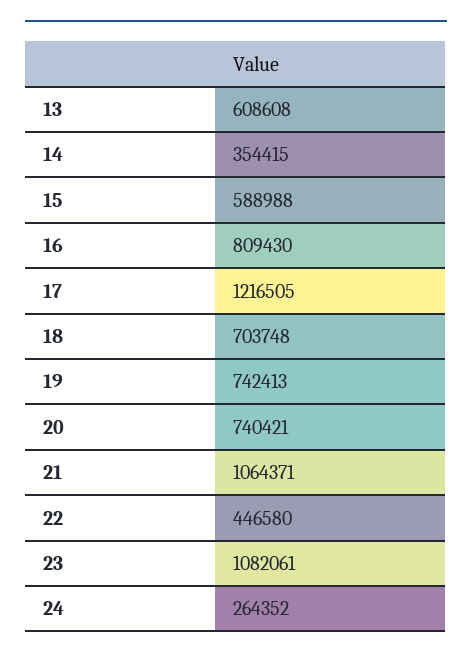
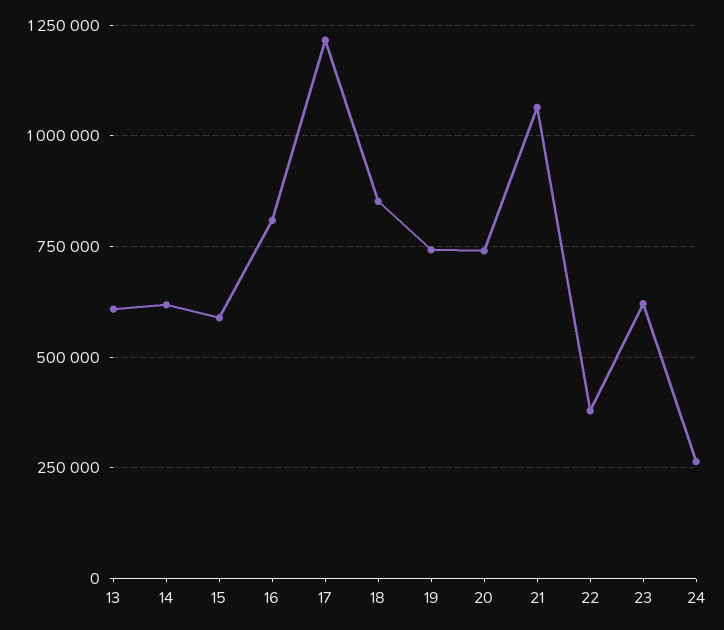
  {
    "13": 608608,
-   "14": 354415,
+   "14": 625000,
    "15": 588988,
    "16": 809430,
    "17": 1216505,
-   "18": 703748,
+   "18": 850000,
    "19": 742413,
    "20": 740421,
    "21": 1064371,
-   "22": 446580,
+   "22": 375000,
-   "23": 1082061,
+   "23": 625000,
    "24": 264352
  }

